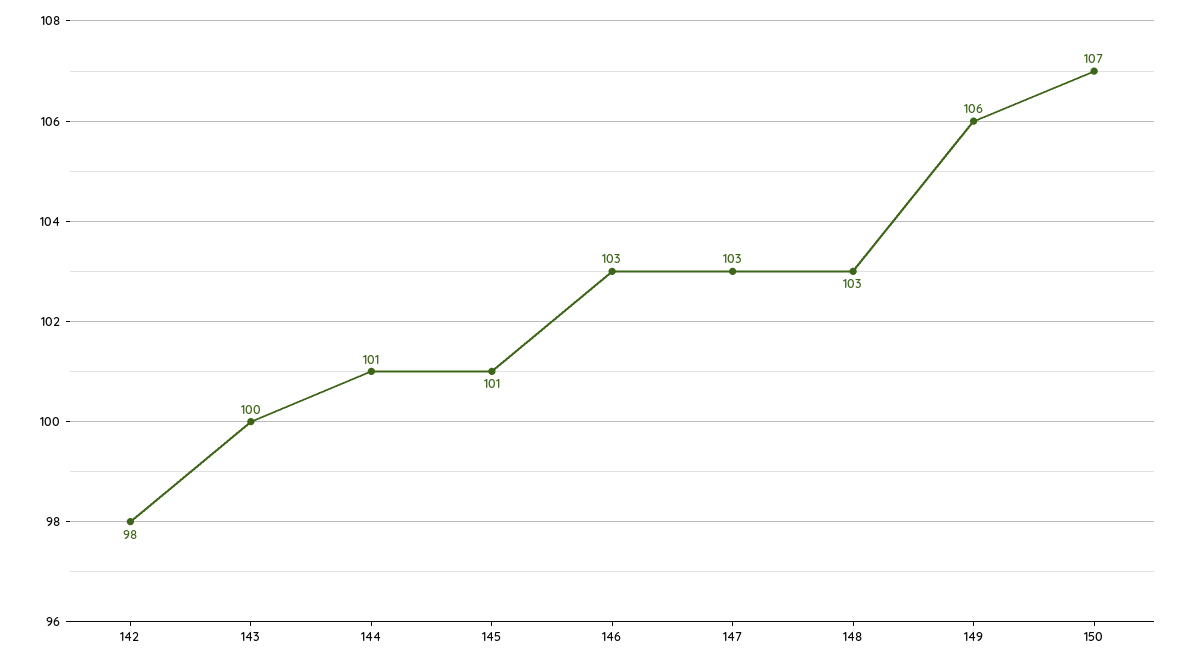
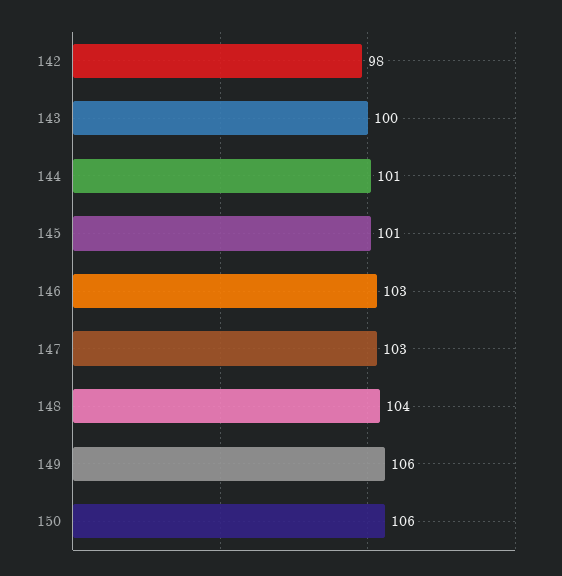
  {
    "142": 98,
    "143": 100,
    "144": 101,
    "145": 101,
    "146": 103,
    "147": 103,
-   "148": 103,
+   "148": 104,
    "149": 106,
-   "150": 107
+   "150": 106
  }

